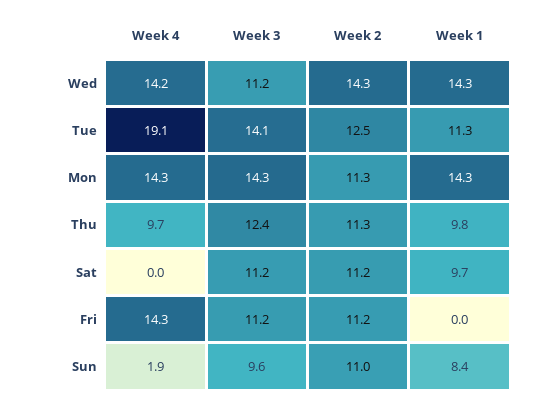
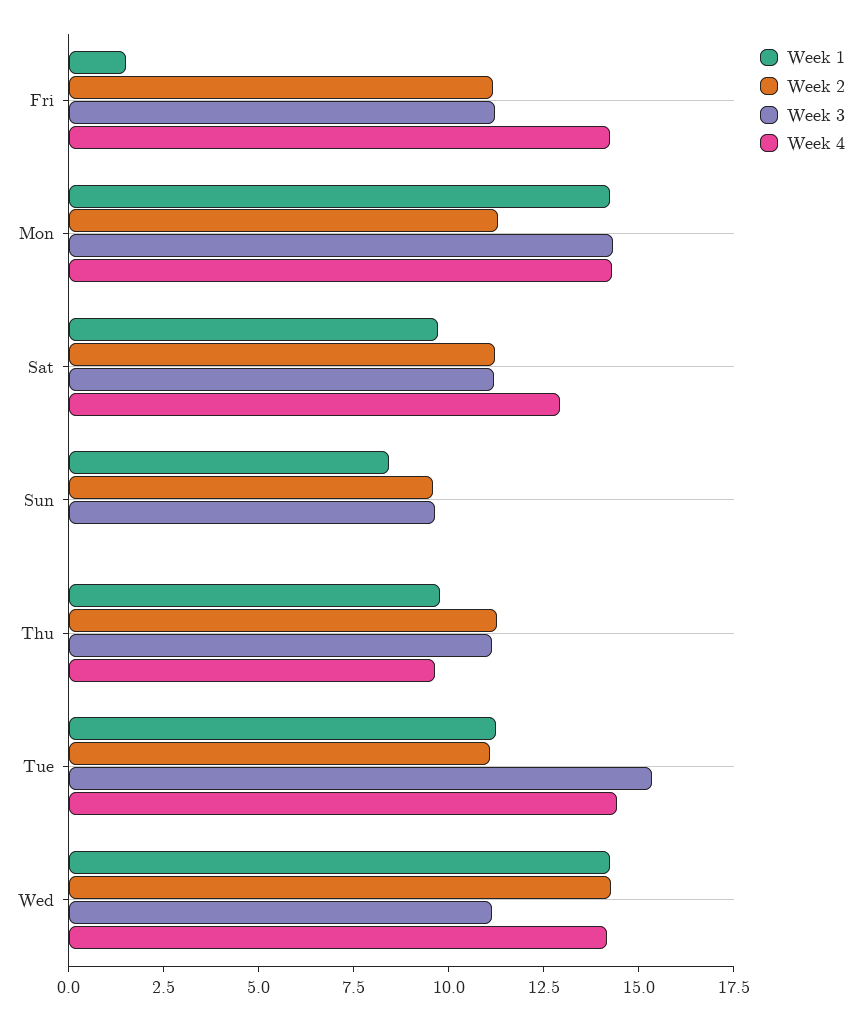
  {
    "Week 4": {
      "Wed": 14.2,
-     "Tue": 19.1,
+     "Tue": 14.5,
      "Mon": 14.3,
      "Thu": 9.7,
-     "Sat": 0,
+     "Sat": 13,
      "Fri": 14.3,
-     "Sun": 1.9
+     "Sun": 0
    },
    "Week 3": {
      "Wed": 11.2,
-     "Tue": 14.1,
+     "Tue": 15.5,
      "Mon": 14.3,
-     "Thu": 12.4,
+     "Thu": 11,
      "Sat": 11.2,
      "Fri": 11.2,
      "Sun": 9.6
    },
    "Week 2": {
      "Wed": 14.3,
-     "Tue": 12.5,
+     "Tue": 11,
      "Mon": 11.3,
      "Thu": 11.3,
      "Sat": 11.2,
      "Fri": 11.2,
-     "Sun": 11
+     "Sun": 9.5
    },
    "Week 1": {
      "Wed": 14.3,
      "Tue": 11.3,
      "Mon": 14.3,
      "Thu": 9.8,
      "Sat": 9.7,
-     "Fri": 0,
+     "Fri": 1.5,
      "Sun": 8.4
    }
  }

